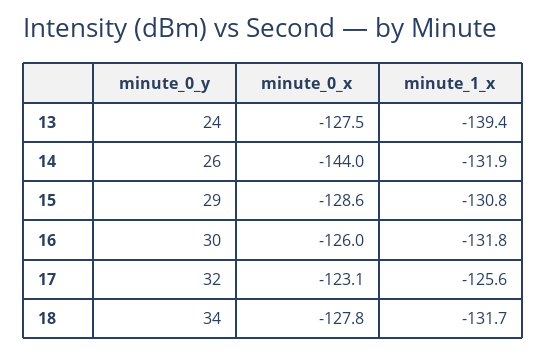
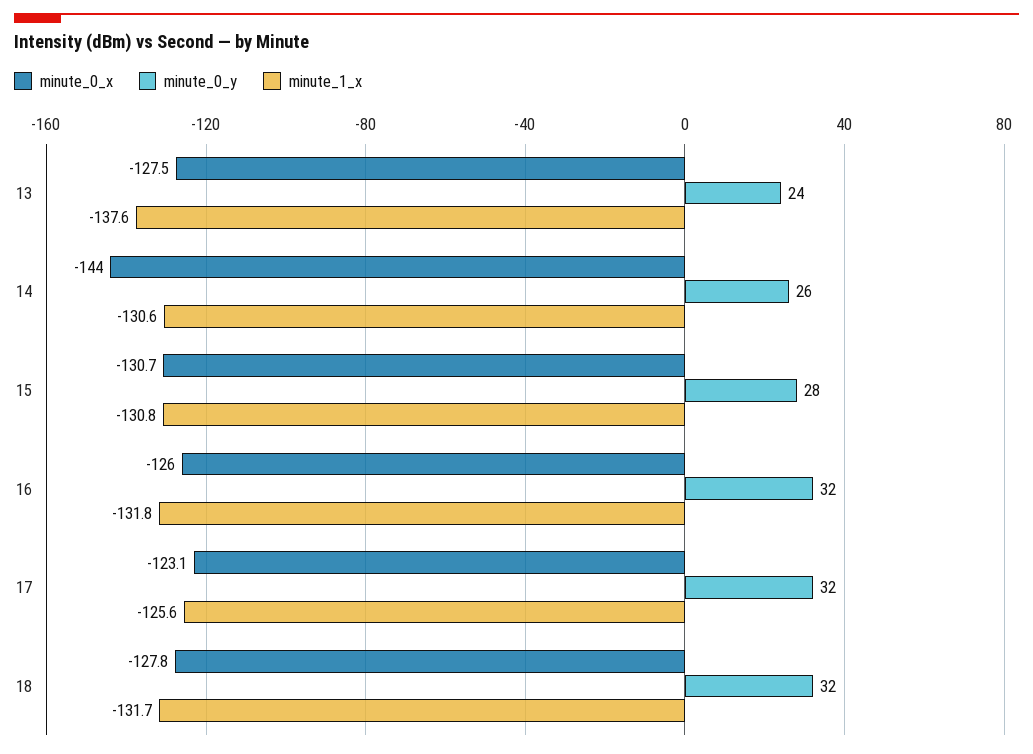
  {
    "minute_0_y": {
      "13": 24,
      "14": 26,
-     "15": 29,
+     "15": 28,
-     "16": 30,
+     "16": 32,
      "17": 32,
-     "18": 34
+     "18": 32
    },
    "minute_0_x": {
      "13": -127.5,
      "14": -144,
-     "15": -128.6,
+     "15": -130.7,
      "16": -126,
      "17": -123.1,
      "18": -127.8
    },
    "minute_1_x": {
-     "13": -139.4,
+     "13": -137.6,
-     "14": -131.9,
+     "14": -130.6,
      "15": -130.8,
      "16": -131.8,
      "17": -125.6,
      "18": -131.7
    }
  }

